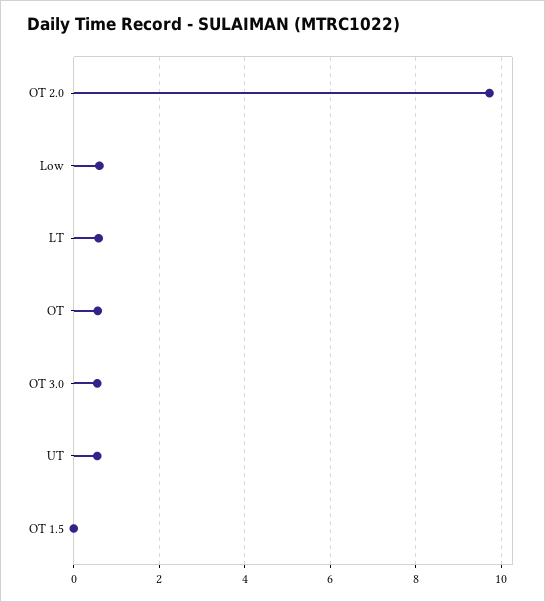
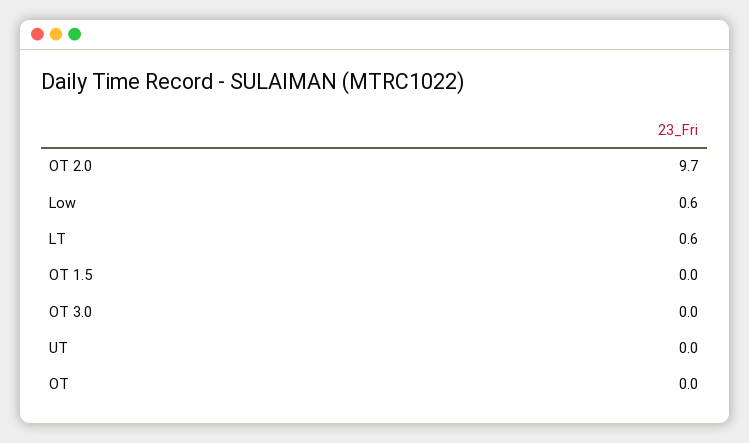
  {
    "OT 2.0": 9.7,
    "Low": 0.6,
    "LT": 0.6,
-   "OT": 0.6,
+   "OT": 0,
-   "OT 3.0": 0.6,
+   "OT 3.0": 0,
-   "UT": 0.6,
+   "UT": 0,
    "OT 1.5": 0
  }

